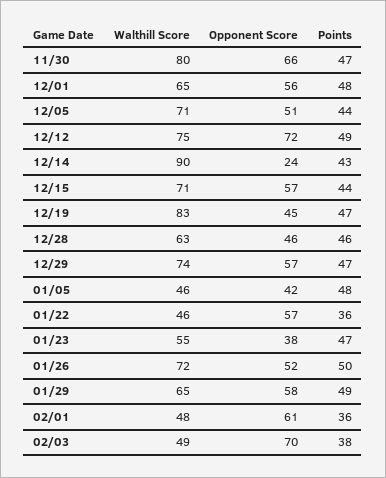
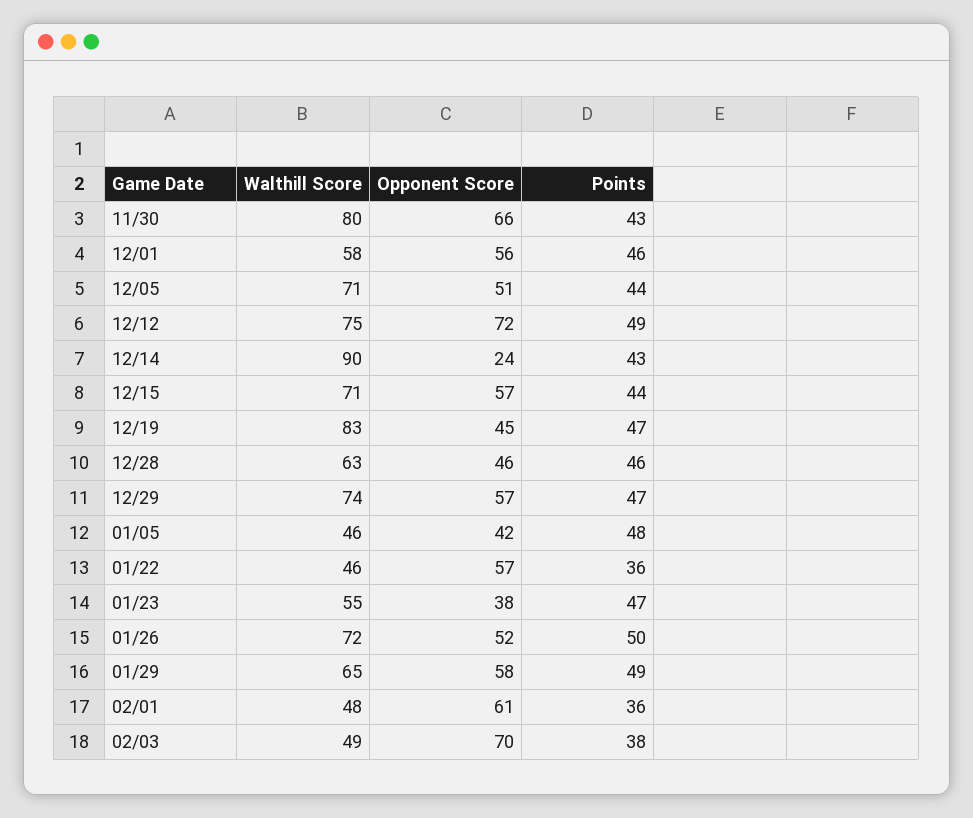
  {
    "Walthill Score": {
      "11/30": 80,
-     "12/01": 65,
+     "12/01": 58,
      "12/05": 71,
      "12/12": 75,
      "12/14": 90,
      "12/15": 71,
      "12/19": 83,
      "12/28": 63,
      "12/29": 74,
      "01/05": 46,
      "01/22": 46,
      "01/23": 55,
      "01/26": 72,
      "01/29": 65,
      "02/01": 48,
      "02/03": 49
    },
    "Opponent Score": {
      "11/30": 66,
      "12/01": 56,
      "12/05": 51,
      "12/12": 72,
      "12/14": 24,
      "12/15": 57,
      "12/19": 45,
      "12/28": 46,
      "12/29": 57,
      "01/05": 42,
      "01/22": 57,
      "01/23": 38,
      "01/26": 52,
      "01/29": 58,
      "02/01": 61,
      "02/03": 70
    },
    "Points": {
-     "11/30": 47,
+     "11/30": 43,
-     "12/01": 48,
+     "12/01": 46,
      "12/05": 44,
      "12/12": 49,
      "12/14": 43,
      "12/15": 44,
      "12/19": 47,
      "12/28": 46,
      "12/29": 47,
      "01/05": 48,
      "01/22": 36,
      "01/23": 47,
      "01/26": 50,
      "01/29": 49,
      "02/01": 36,
      "02/03": 38
    }
  }

